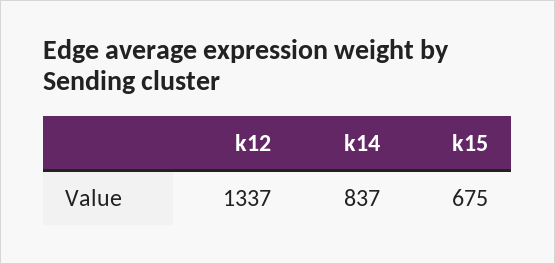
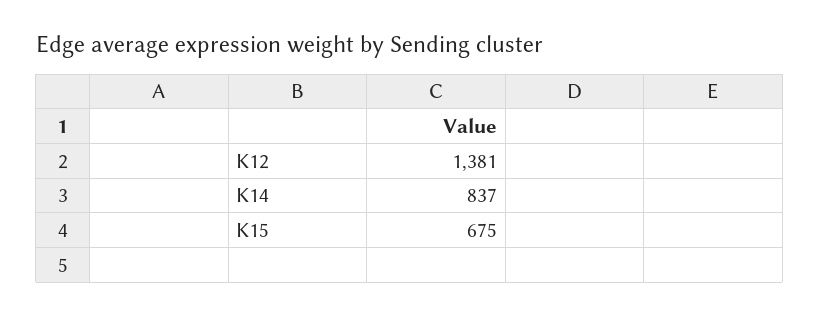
  {
-   "k12": 1337,
+   "k12": 1381,
    "k14": 837,
    "k15": 675
  }

